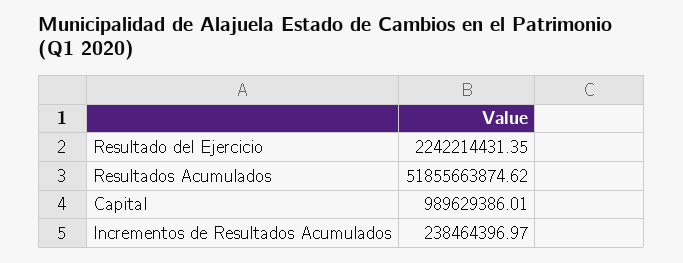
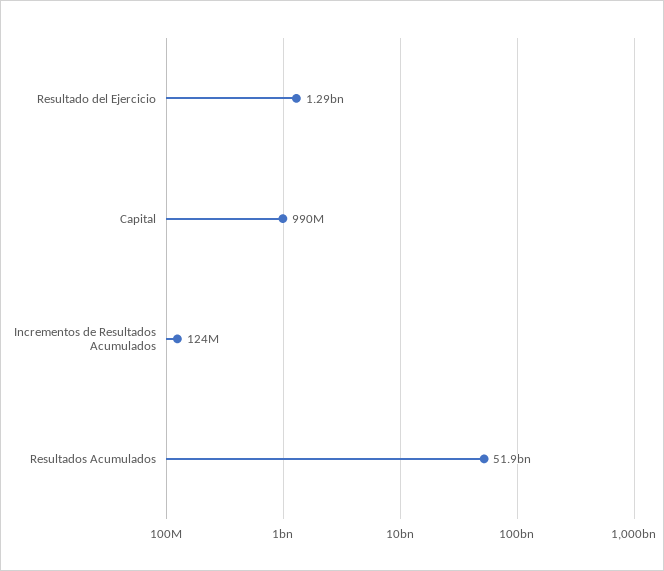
  {
-   "Resultado del Ejercicio": 2242214431.35,
+   "Resultado del Ejercicio": 1290000000,
    "Resultados Acumulados": 51855663874.62,
    "Capital": 989629386.01,
-   "Incrementos de Resultados Acumulados": 238464396.97
+   "Incrementos de Resultados Acumulados": 124000000
  }

